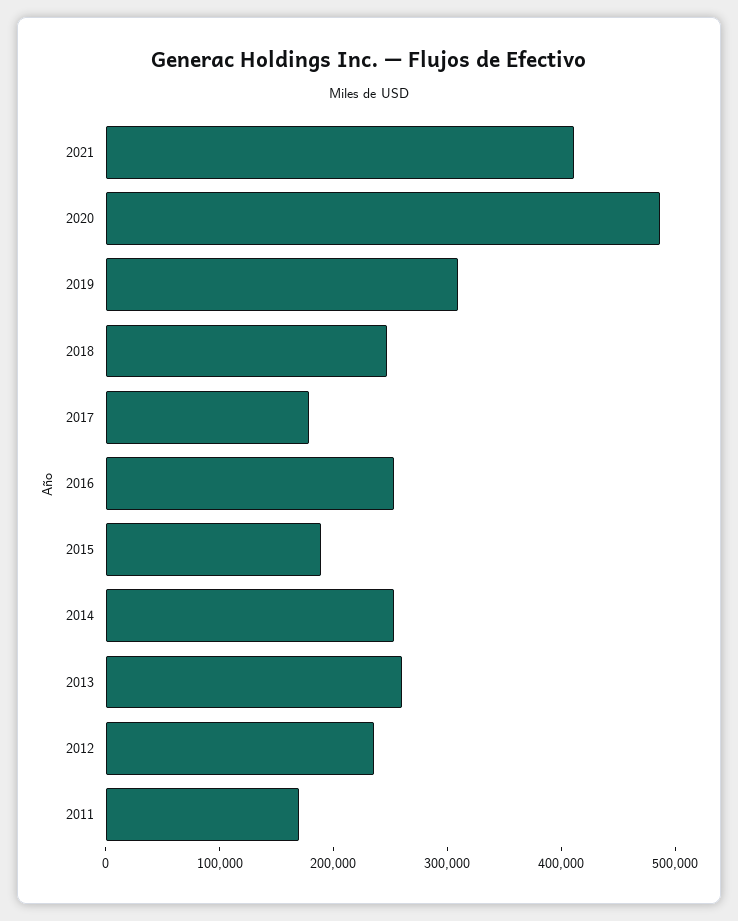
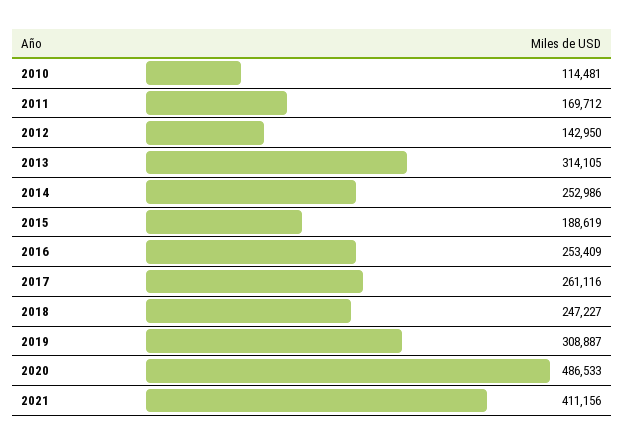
  {
    "2021": 411156,
    "2020": 486533,
    "2019": 308887,
    "2018": 247227,
-   "2017": 180000,
+   "2017": 261116,
    "2016": 253409,
    "2015": 188619,
    "2014": 252986,
-   "2013": 260000,
+   "2013": 314105,
-   "2012": 240000,
+   "2012": 142950,
-   "2011": 169712
+   "2011": 169712,
+   "2010": 114481
  }

